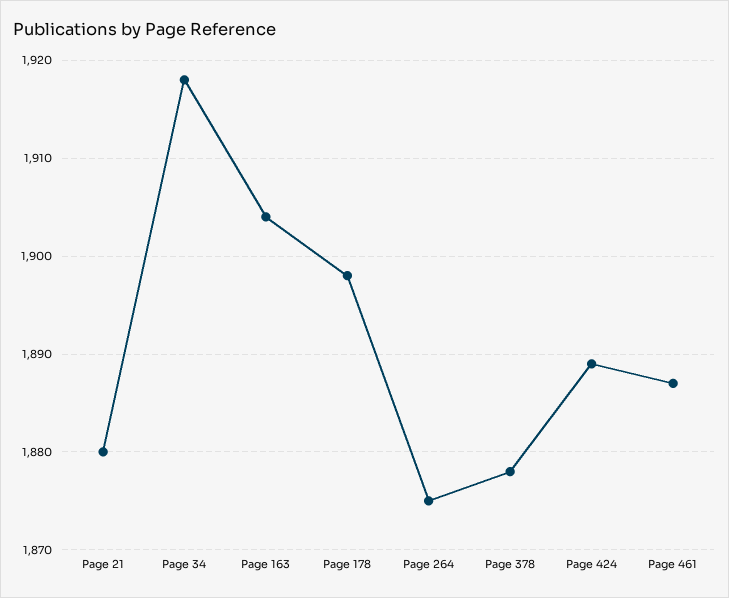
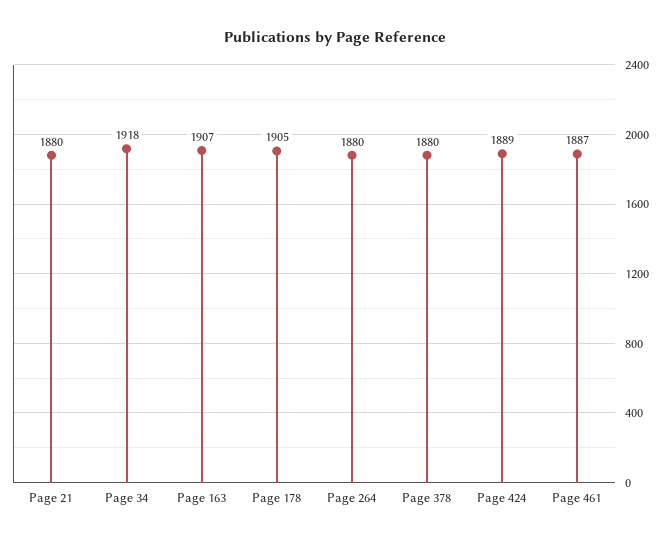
  {
    "Page 21": 1880,
    "Page 34": 1918,
-   "Page 163": 1904,
+   "Page 163": 1907,
-   "Page 178": 1898,
+   "Page 178": 1905,
-   "Page 264": 1875,
+   "Page 264": 1880,
-   "Page 378": 1878,
+   "Page 378": 1880,
    "Page 424": 1889,
    "Page 461": 1887
  }

